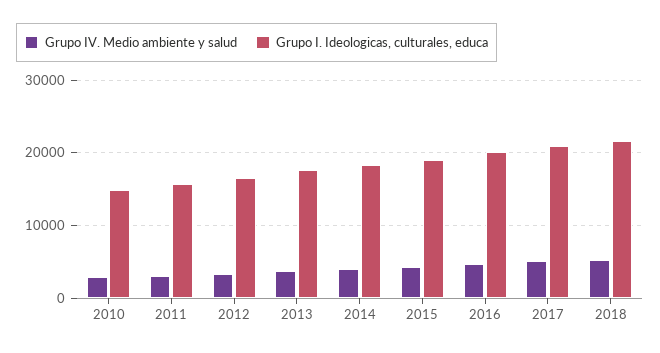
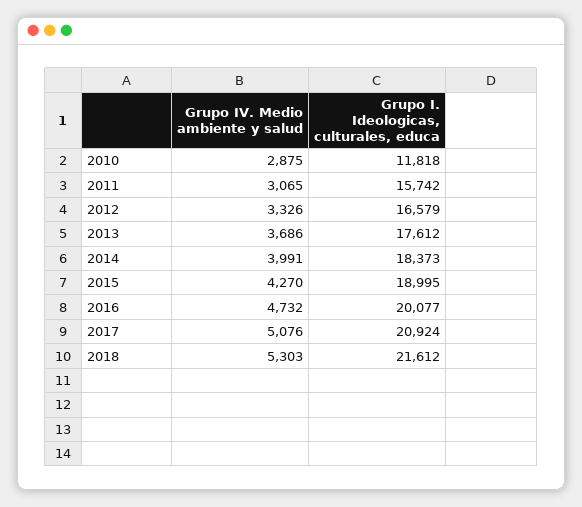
  {
    "Grupo IV. Medio ambiente y salud": {
      "2010": 2875,
      "2011": 3065,
      "2012": 3326,
      "2013": 3686,
      "2014": 3991,
      "2015": 4270,
      "2016": 4732,
      "2017": 5076,
      "2018": 5303
    },
    "Grupo I. Ideologicas, culturales, educa": {
-     "2010": 15000,
+     "2010": 11818,
      "2011": 15742,
      "2012": 16579,
      "2013": 17612,
      "2014": 18373,
      "2015": 18995,
      "2016": 20077,
      "2017": 20924,
      "2018": 21612
    }
  }

